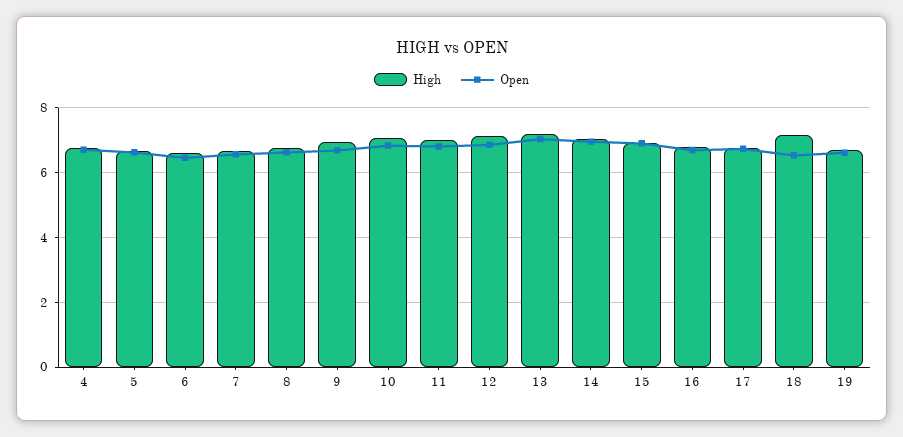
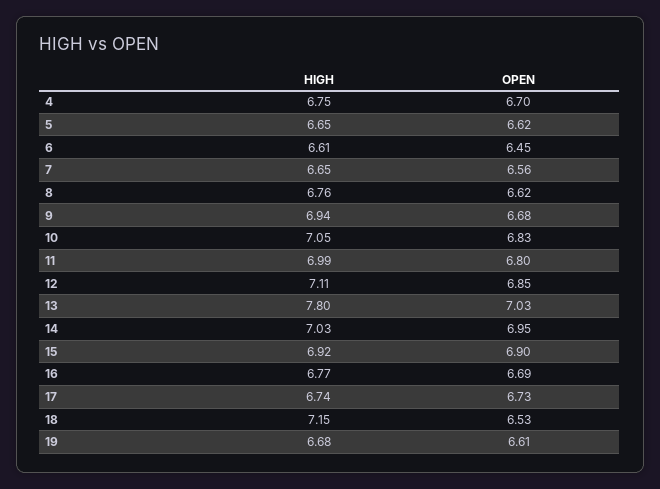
  {
    "High": {
      "4": 6.75,
      "5": 6.65,
      "6": 6.61,
      "7": 6.65,
      "8": 6.76,
      "9": 6.94,
      "10": 7.05,
      "11": 6.99,
      "12": 7.11,
-     "13": 7.2,
+     "13": 7.8,
      "14": 7.03,
      "15": 6.92,
      "16": 6.77,
      "17": 6.74,
      "18": 7.15,
      "19": 6.68
    },
    "Open": {
      "4": 6.7,
      "5": 6.62,
      "6": 6.45,
      "7": 6.56,
      "8": 6.62,
      "9": 6.68,
      "10": 6.83,
      "11": 6.8,
      "12": 6.85,
      "13": 7.03,
      "14": 6.95,
      "15": 6.9,
      "16": 6.69,
      "17": 6.73,
      "18": 6.53,
      "19": 6.61
    }
  }

